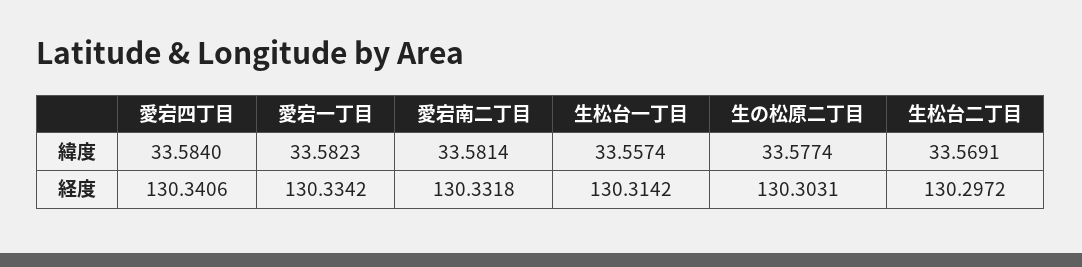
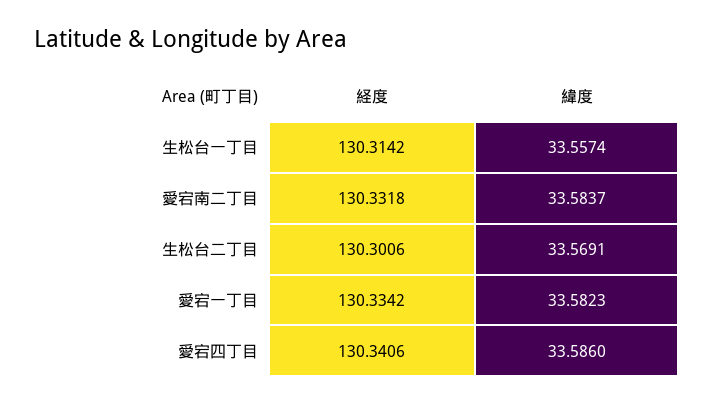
  {
    "愛宕四丁目": {
-     "緯度": 33.584,
+     "緯度": 33.586,
      "経度": 130.3406
    },
    "愛宕一丁目": {
      "緯度": 33.5823,
      "経度": 130.3342
    },
    "愛宕南二丁目": {
-     "緯度": 33.5814,
+     "緯度": 33.5837,
      "経度": 130.3318
    },
    "生松台一丁目": {
      "緯度": 33.5574,
      "経度": 130.3142
    },
-   "生の松原二丁目": {
-     "緯度": 33.5774,
-     "経度": 130.3031
-   },
    "生松台二丁目": {
      "緯度": 33.5691,
-     "経度": 130.2972
+     "経度": 130.3006
    }
  }

